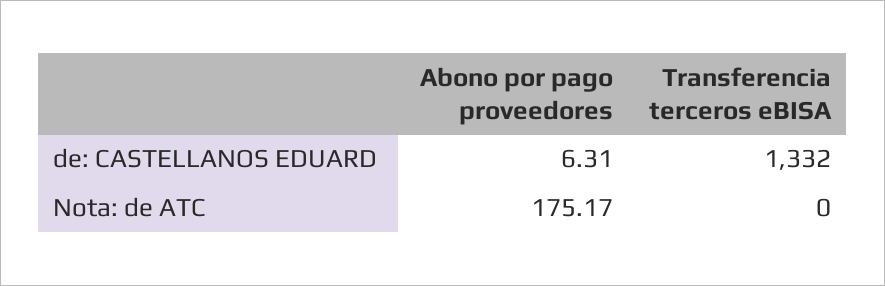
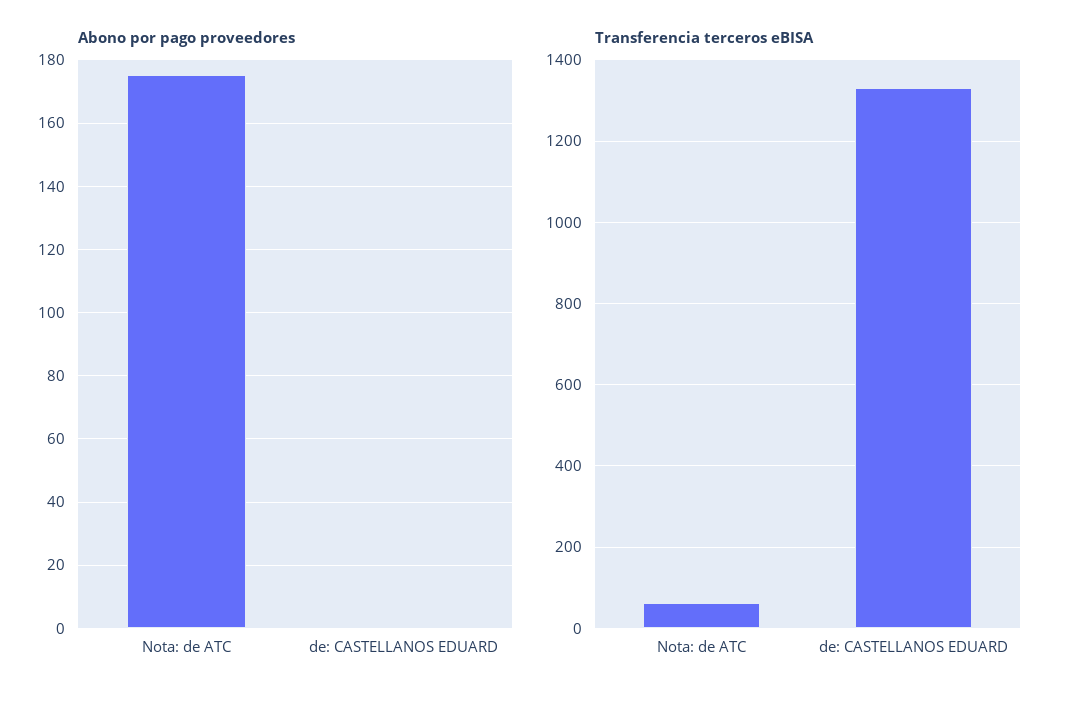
  {
    "Abono por pago proveedores": {
-     "de: CASTELLANOS EDUARD": 6.31,
+     "de: CASTELLANOS EDUARD": 0,
      "Nota: de ATC": 175.17
    },
    "Transferencia terceros eBISA": {
      "de: CASTELLANOS EDUARD": 1332,
-     "Nota: de ATC": 0
+     "Nota: de ATC": 60
    }
  }

